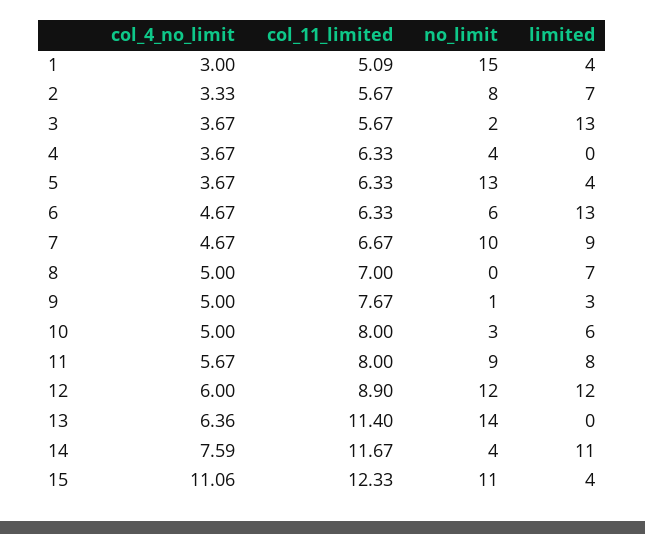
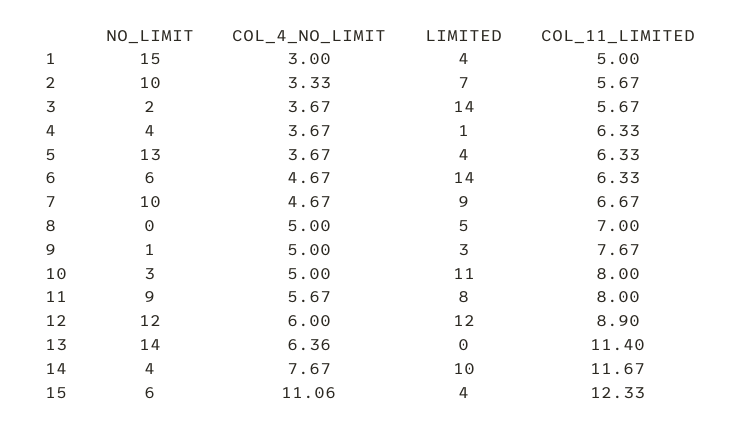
  {
    "col_4_no_limit": {
      "1": 3,
      "2": 3.33,
      "3": 3.67,
      "4": 3.67,
      "5": 3.67,
      "6": 4.67,
      "7": 4.67,
      "8": 5,
      "9": 5,
      "10": 5,
      "11": 5.67,
      "12": 6,
      "13": 6.36,
-     "14": 7.59,
+     "14": 7.67,
      "15": 11.06
    },
    "col_11_limited": {
-     "1": 5.09,
+     "1": 5,
      "2": 5.67,
      "3": 5.67,
      "4": 6.33,
      "5": 6.33,
      "6": 6.33,
      "7": 6.67,
      "8": 7,
      "9": 7.67,
      "10": 8,
      "11": 8,
      "12": 8.9,
      "13": 11.4,
      "14": 11.67,
      "15": 12.33
    },
    "no_limit": {
      "1": 15,
-     "2": 8,
+     "2": 10,
      "3": 2,
      "4": 4,
      "5": 13,
      "6": 6,
      "7": 10,
      "8": 0,
      "9": 1,
      "10": 3,
      "11": 9,
      "12": 12,
      "13": 14,
      "14": 4,
-     "15": 11
+     "15": 6
    },
    "limited": {
      "1": 4,
      "2": 7,
-     "3": 13,
+     "3": 14,
-     "4": 0,
+     "4": 1,
      "5": 4,
-     "6": 13,
+     "6": 14,
      "7": 9,
-     "8": 7,
+     "8": 5,
      "9": 3,
-     "10": 6,
+     "10": 11,
      "11": 8,
      "12": 12,
      "13": 0,
-     "14": 11,
+     "14": 10,
      "15": 4
    }
  }

